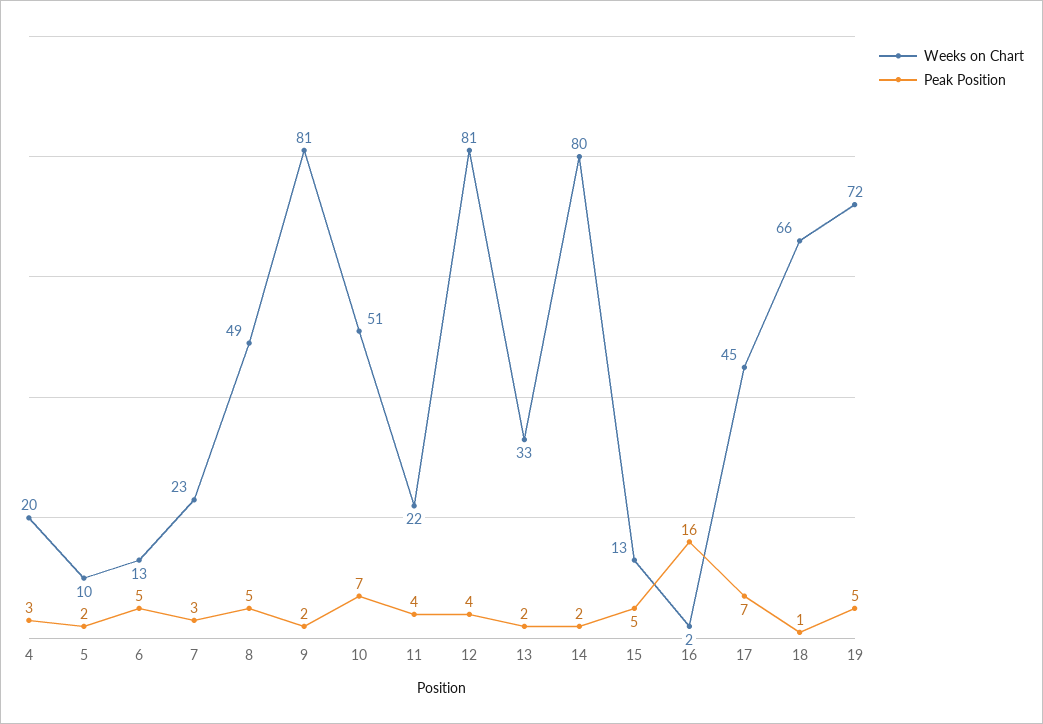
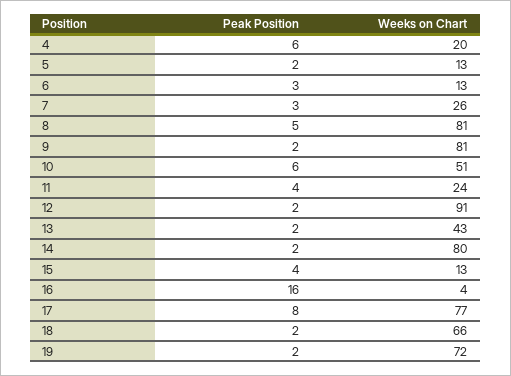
  {
    "Weeks on Chart": {
      "4": 20,
-     "5": 10,
+     "5": 13,
      "6": 13,
-     "7": 23,
+     "7": 26,
-     "8": 49,
+     "8": 81,
      "9": 81,
      "10": 51,
-     "11": 22,
+     "11": 24,
-     "12": 81,
+     "12": 91,
-     "13": 33,
+     "13": 43,
      "14": 80,
      "15": 13,
-     "16": 2,
+     "16": 4,
-     "17": 45,
+     "17": 77,
      "18": 66,
      "19": 72
    },
    "Peak Position": {
-     "4": 3,
+     "4": 6,
      "5": 2,
-     "6": 5,
+     "6": 3,
      "7": 3,
      "8": 5,
      "9": 2,
-     "10": 7,
+     "10": 6,
      "11": 4,
-     "12": 4,
+     "12": 2,
      "13": 2,
      "14": 2,
-     "15": 5,
+     "15": 4,
      "16": 16,
-     "17": 7,
+     "17": 8,
-     "18": 1,
+     "18": 2,
-     "19": 5
+     "19": 2
    }
  }

